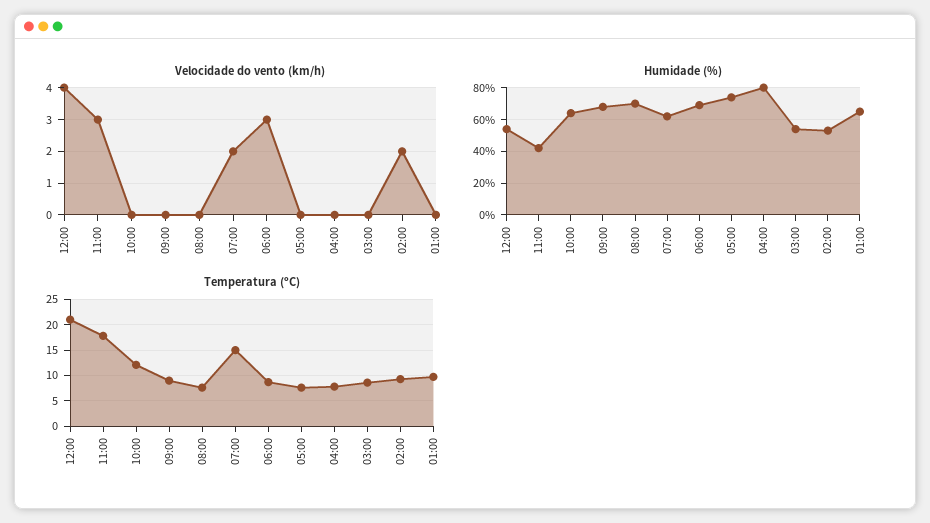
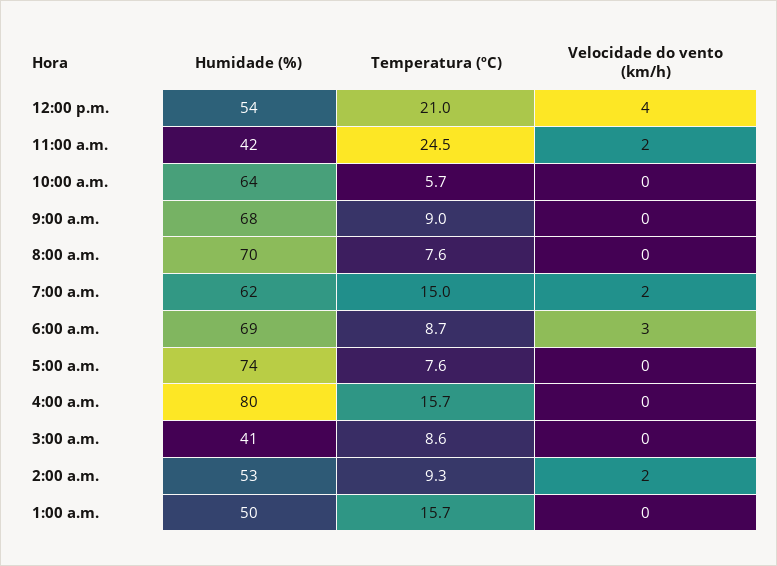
  {
    "Velocidade do vento (km/h)": {
      "12:00": 4,
-     "11:00": 3,
+     "11:00": 2,
      "10:00": 0,
      "09:00": 0,
      "08:00": 0,
      "07:00": 2,
      "06:00": 3,
      "05:00": 0,
      "04:00": 0,
      "03:00": 0,
      "02:00": 2,
      "01:00": 0
    },
    "Humidade (%)": {
      "12:00": 54,
      "11:00": 42,
      "10:00": 64,
      "09:00": 68,
      "08:00": 70,
      "07:00": 62,
      "06:00": 69,
      "05:00": 74,
      "04:00": 80,
-     "03:00": 55,
+     "03:00": 41,
      "02:00": 53,
-     "01:00": 65
+     "01:00": 50
    },
    "Temperatura (ºC)": {
      "12:00": 21,
-     "11:00": 17.5,
+     "11:00": 24.5,
-     "10:00": 12.5,
+     "10:00": 5.7,
      "09:00": 9,
      "08:00": 7.6,
      "07:00": 15,
      "06:00": 8.7,
      "05:00": 7.6,
-     "04:00": 7.5,
+     "04:00": 15.7,
      "03:00": 8.6,
      "02:00": 9.3,
-     "01:00": 10
+     "01:00": 15.7
    }
  }

